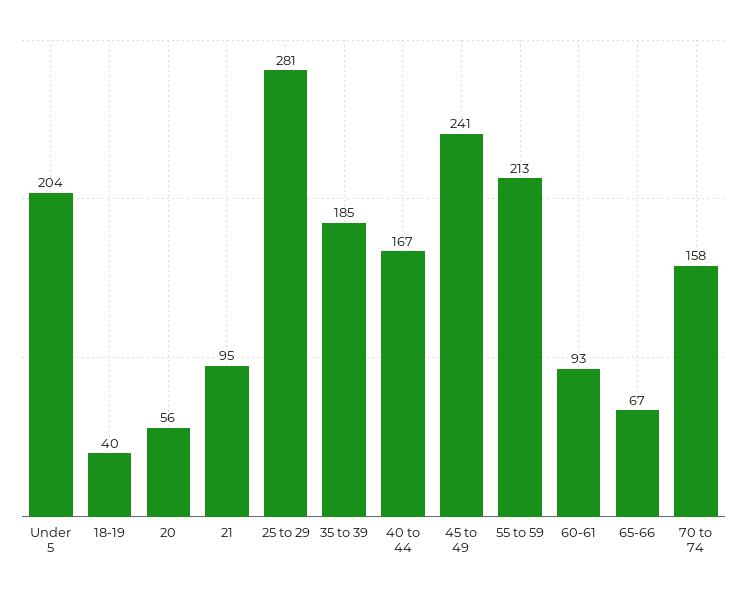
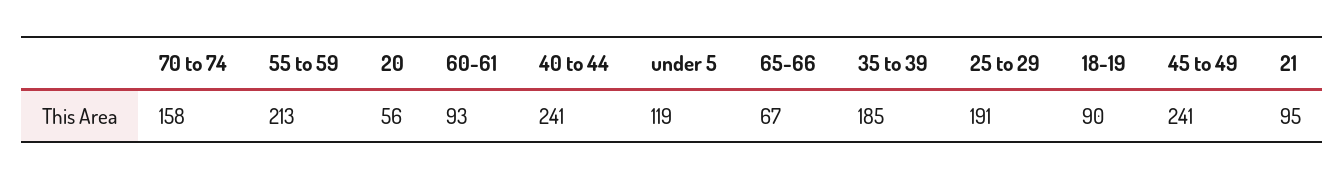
  {
-   "Under 5": 204,
+   "Under 5": 119,
-   "18-19": 40,
+   "18-19": 90,
    "20": 56,
    "21": 95,
-   "25 to 29": 281,
+   "25 to 29": 191,
    "35 to 39": 185,
-   "40 to 44": 167,
+   "40 to 44": 241,
    "45 to 49": 241,
    "55 to 59": 213,
    "60-61": 93,
    "65-66": 67,
    "70 to 74": 158
  }

